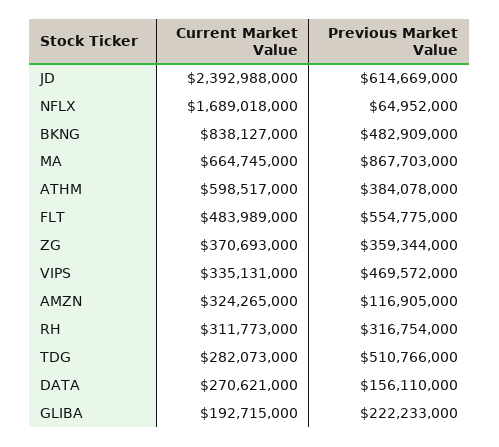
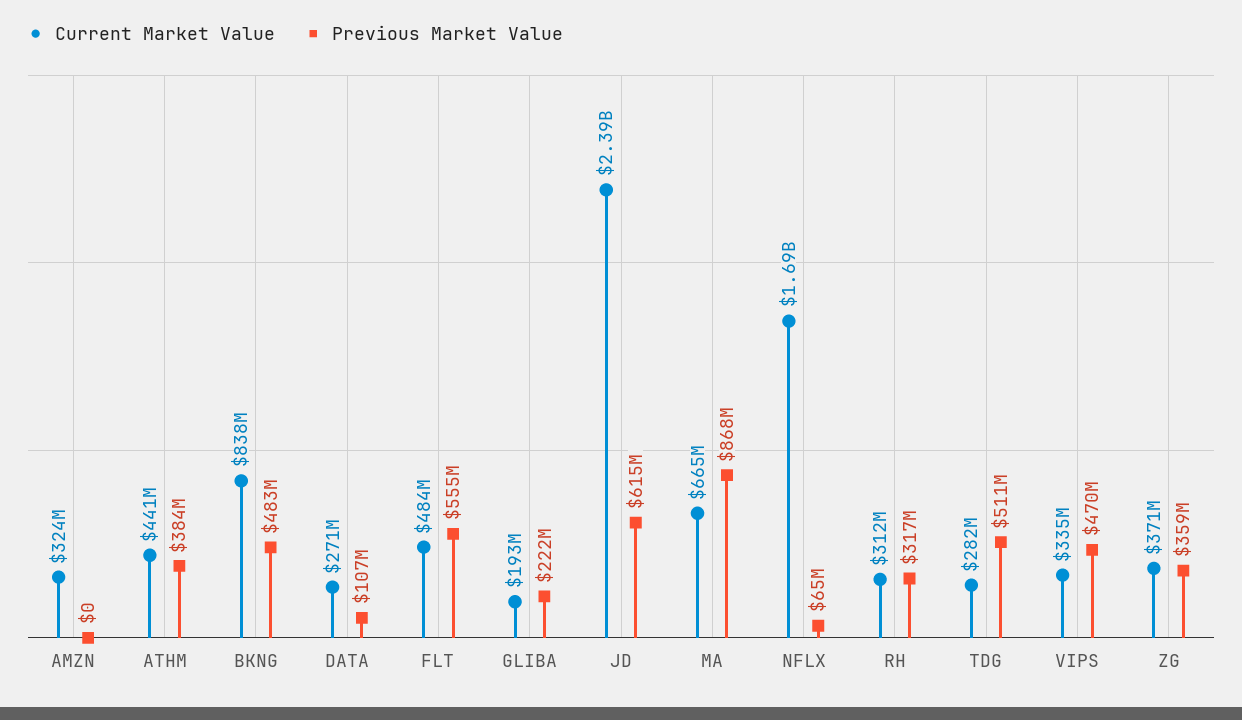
  {
    "Current Market Value": {
      "JD": 2392988000,
      "NFLX": 1689018000,
      "BKNG": 838127000,
      "MA": 664745000,
-     "ATHM": 598517000,
+     "ATHM": 441000000,
      "FLT": 483989000,
      "ZG": 370693000,
      "VIPS": 335131000,
      "AMZN": 324265000,
      "RH": 311773000,
      "TDG": 282073000,
      "DATA": 270621000,
      "GLIBA": 192715000
    },
    "Previous Market Value": {
      "JD": 614669000,
      "NFLX": 64952000,
      "BKNG": 482909000,
      "MA": 867703000,
      "ATHM": 384078000,
      "FLT": 554775000,
      "ZG": 359344000,
      "VIPS": 469572000,
-     "AMZN": 116905000,
+     "AMZN": 0,
      "RH": 316754000,
      "TDG": 510766000,
-     "DATA": 156110000,
+     "DATA": 107000000,
      "GLIBA": 222233000
    }
  }

